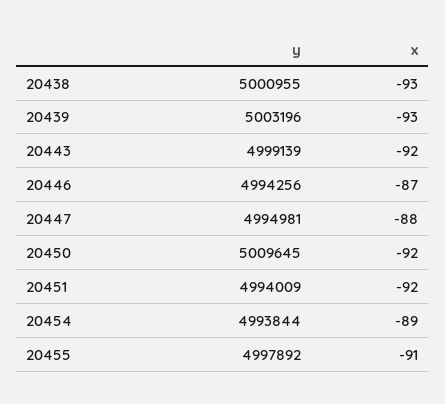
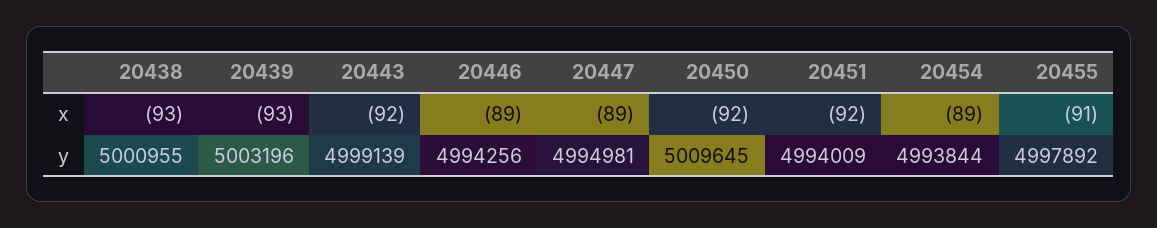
  {
    "y": {
      "20438": 5000955,
      "20439": 5003196,
      "20443": 4999139,
      "20446": 4994256,
      "20447": 4994981,
      "20450": 5009645,
      "20451": 4994009,
      "20454": 4993844,
      "20455": 4997892
    },
    "x": {
      "20438": -93,
      "20439": -93,
      "20443": -92,
-     "20446": -87,
+     "20446": -89,
-     "20447": -88,
+     "20447": -89,
      "20450": -92,
      "20451": -92,
      "20454": -89,
      "20455": -91
    }
  }

